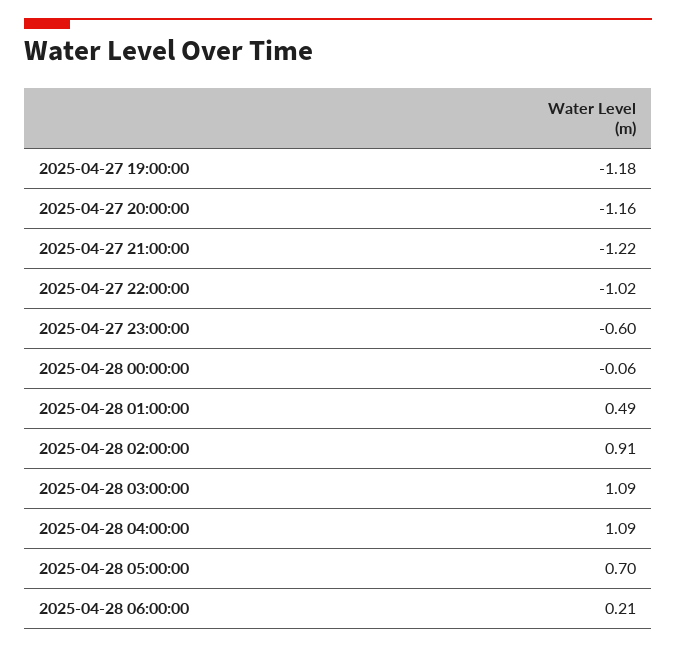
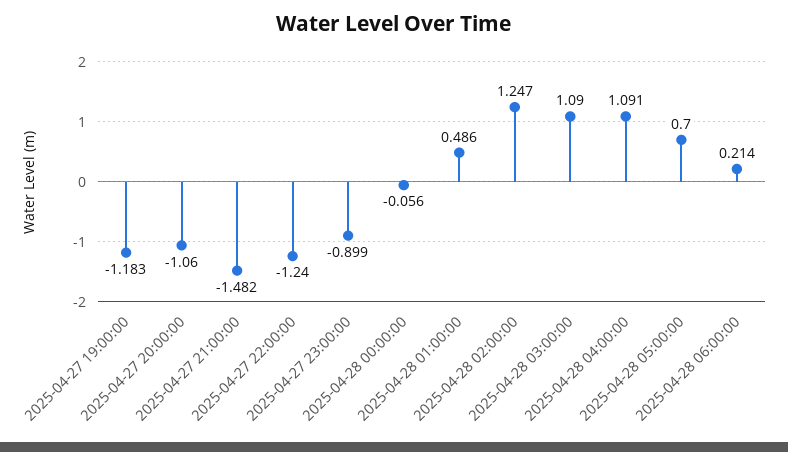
  {
    "2025-04-27 19:00:00": -1.183,
-   "2025-04-27 20:00:00": -1.16,
+   "2025-04-27 20:00:00": -1.06,
-   "2025-04-27 21:00:00": -1.22,
+   "2025-04-27 21:00:00": -1.482,
-   "2025-04-27 22:00:00": -1.02,
+   "2025-04-27 22:00:00": -1.24,
-   "2025-04-27 23:00:00": -0.6,
+   "2025-04-27 23:00:00": -0.899,
    "2025-04-28 00:00:00": -0.056,
    "2025-04-28 01:00:00": 0.486,
-   "2025-04-28 02:00:00": 0.91,
+   "2025-04-28 02:00:00": 1.247,
    "2025-04-28 03:00:00": 1.09,
    "2025-04-28 04:00:00": 1.091,
    "2025-04-28 05:00:00": 0.7,
    "2025-04-28 06:00:00": 0.214
  }

